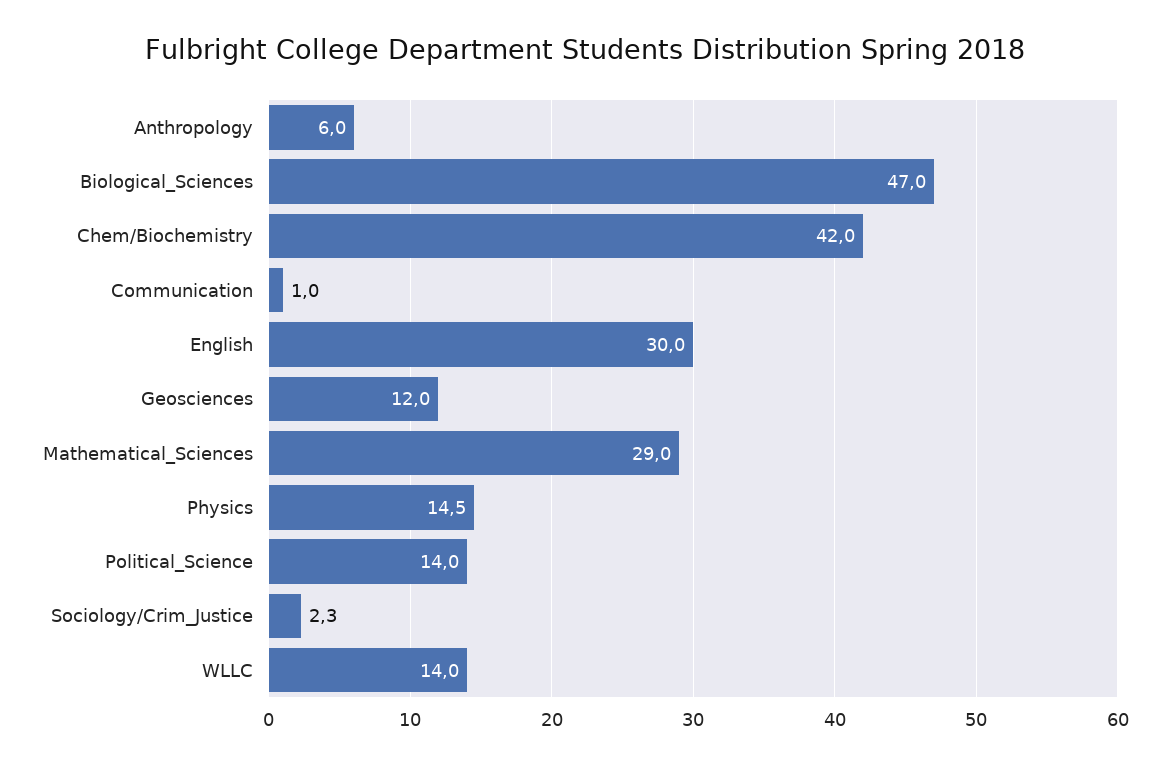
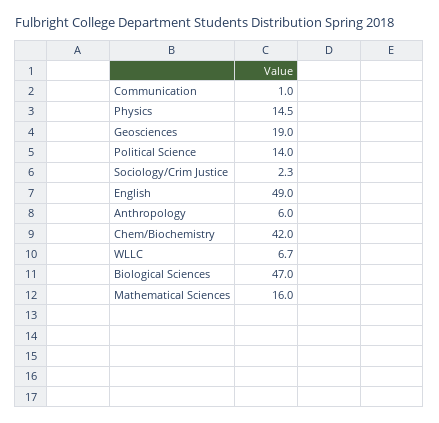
  {
    "Anthropology": 6,
    "Biological_Sciences": 47,
    "Chem/Biochemistry": 42,
    "Communication": 1,
-   "English": 30,
+   "English": 49,
-   "Geosciences": 12,
+   "Geosciences": 19,
-   "Mathematical_Sciences": 29,
+   "Mathematical_Sciences": 16,
    "Physics": 14.5,
    "Political_Science": 14,
    "Sociology/Crim_Justice": 2.3,
-   "WLLC": 14
+   "WLLC": 6.7
  }

